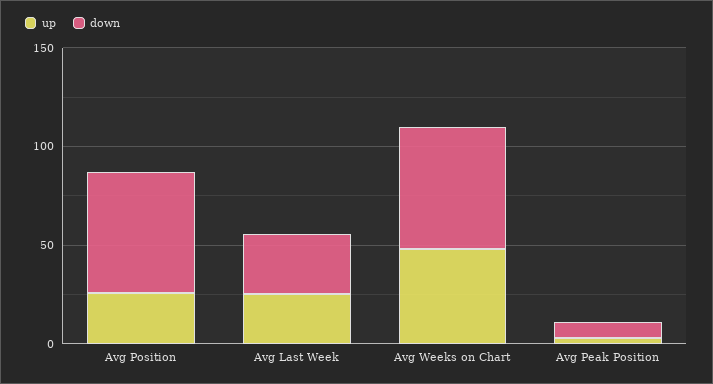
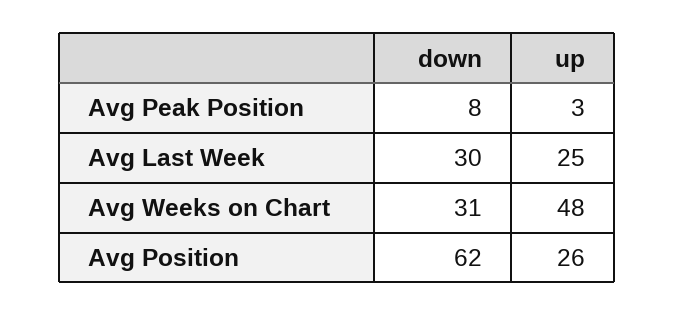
  {
    "up": {
      "Avg Position": 26,
      "Avg Last Week": 25,
      "Avg Weeks on Chart": 48,
      "Avg Peak Position": 3
    },
    "down": {
      "Avg Position": 62,
      "Avg Last Week": 30,
-     "Avg Weeks on Chart": 60,
+     "Avg Weeks on Chart": 31,
      "Avg Peak Position": 8
    }
  }

